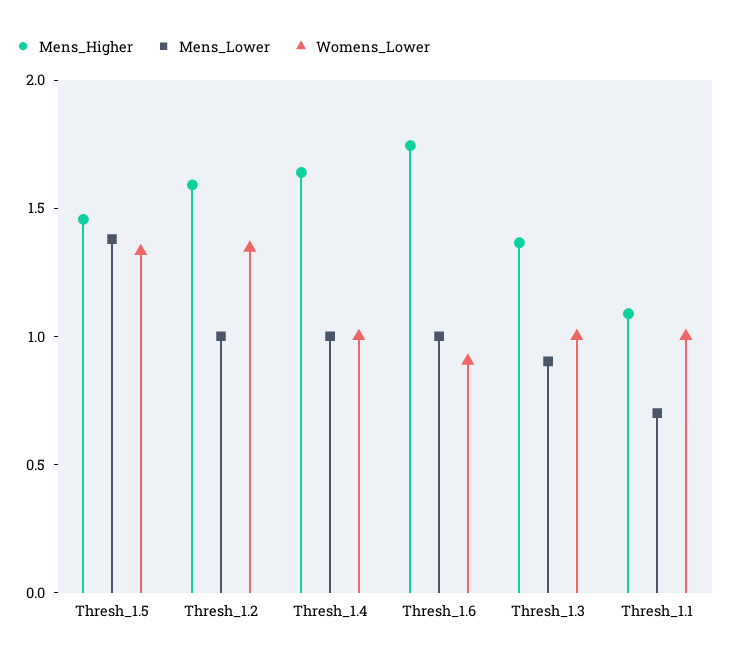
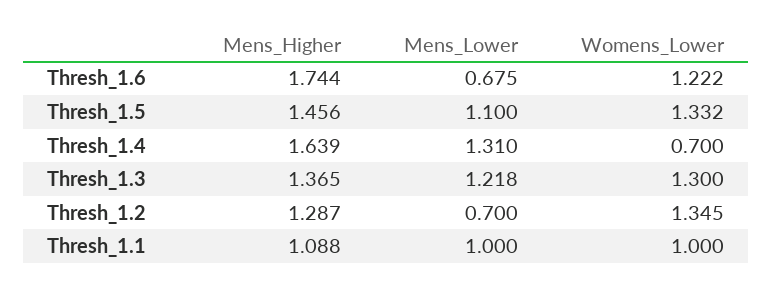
  {
    "Mens_Higher": {
      "Thresh_1.5": 1.456,
-     "Thresh_1.2": 1.6,
+     "Thresh_1.2": 1.287,
      "Thresh_1.4": 1.639,
      "Thresh_1.6": 1.744,
      "Thresh_1.3": 1.365,
      "Thresh_1.1": 1.088
    },
    "Mens_Lower": {
-     "Thresh_1.5": 1.4,
+     "Thresh_1.5": 1.1,
-     "Thresh_1.2": 1,
+     "Thresh_1.2": 0.7,
-     "Thresh_1.4": 1,
+     "Thresh_1.4": 1.31,
-     "Thresh_1.6": 1,
+     "Thresh_1.6": 0.675,
-     "Thresh_1.3": 0.9,
+     "Thresh_1.3": 1.218,
-     "Thresh_1.1": 0.7
+     "Thresh_1.1": 1
    },
    "Womens_Lower": {
      "Thresh_1.5": 1.332,
      "Thresh_1.2": 1.345,
-     "Thresh_1.4": 1,
+     "Thresh_1.4": 0.7,
-     "Thresh_1.6": 0.9,
+     "Thresh_1.6": 1.222,
-     "Thresh_1.3": 1,
+     "Thresh_1.3": 1.3,
      "Thresh_1.1": 1
    }
  }

